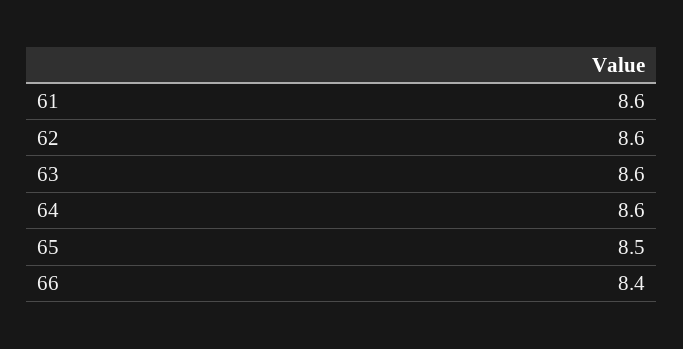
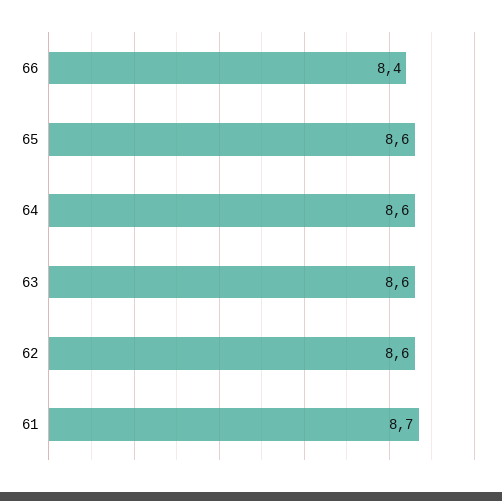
  {
-   "61": 8.6,
+   "61": 8.7,
    "62": 8.6,
    "63": 8.6,
    "64": 8.6,
-   "65": 8.5,
+   "65": 8.6,
    "66": 8.4
  }

